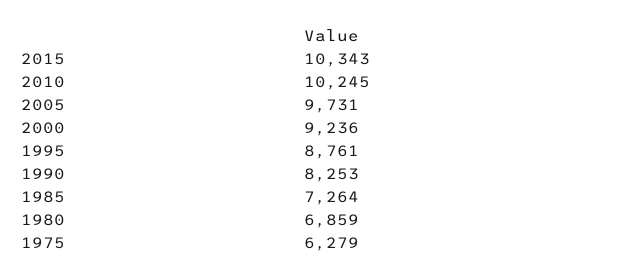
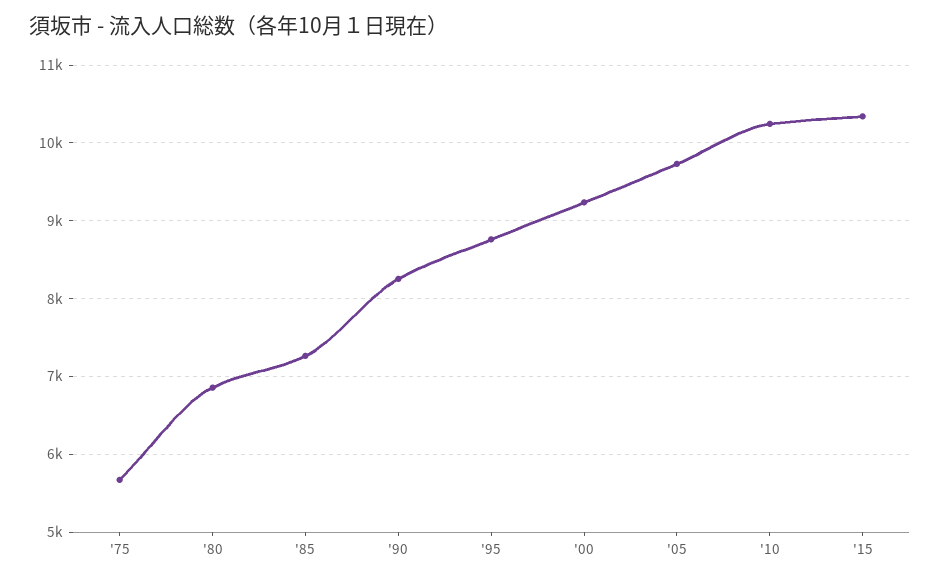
  {
    "2015": 10343,
    "2010": 10245,
    "2005": 9731,
    "2000": 9236,
    "1995": 8761,
    "1990": 8253,
    "1985": 7264,
    "1980": 6859,
-   "1975": 6279
+   "1975": 5700
  }

